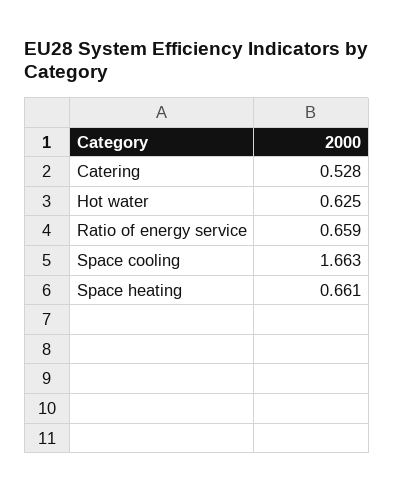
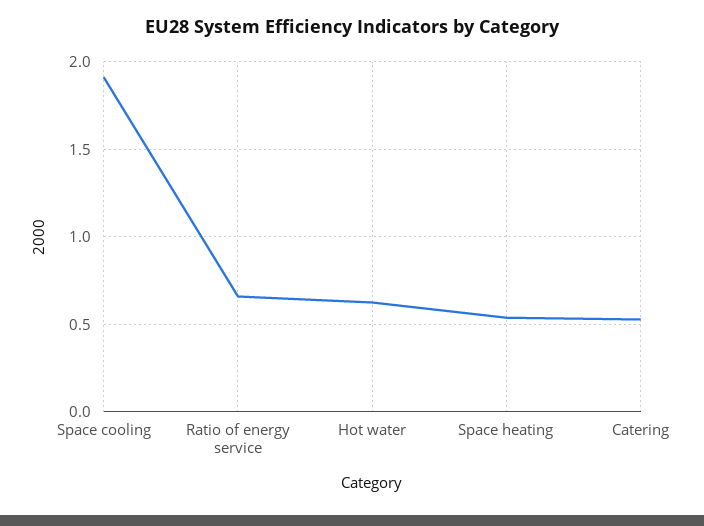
  {
    "Catering": 0.528,
    "Hot water": 0.625,
    "Ratio of energy service": 0.659,
-   "Space cooling": 1.663,
+   "Space cooling": 1.9,
-   "Space heating": 0.661
+   "Space heating": 0.55
  }

